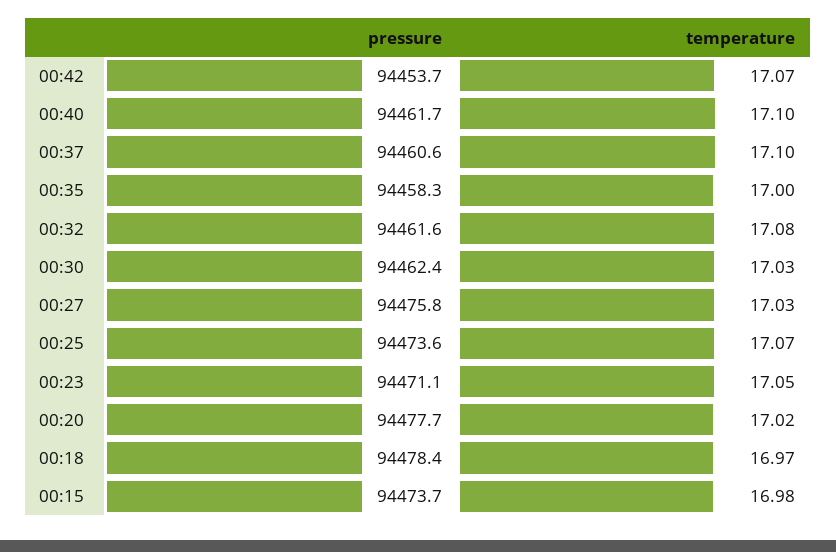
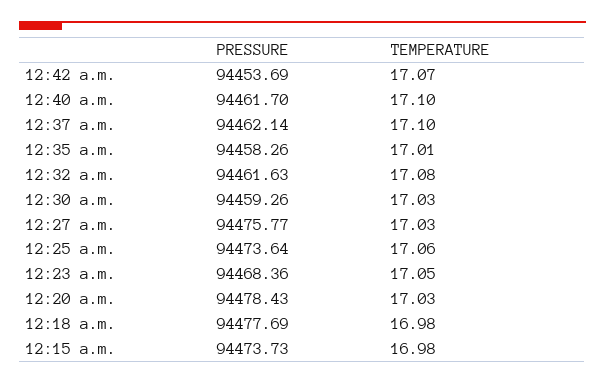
  {
    "pressure": {
      "00:42": 94453.69,
      "00:40": 94461.7,
-     "00:37": 94460.6,
+     "00:37": 94462.14,
      "00:35": 94458.26,
      "00:32": 94461.63,
-     "00:30": 94462.4,
+     "00:30": 94459.26,
      "00:27": 94475.77,
      "00:25": 94473.64,
-     "00:23": 94471.1,
+     "00:23": 94468.36,
-     "00:20": 94477.7,
+     "00:20": 94478.43,
-     "00:18": 94478.4,
+     "00:18": 94477.69,
      "00:15": 94473.73
    },
    "temperature": {
      "00:42": 17.07,
      "00:40": 17.1,
      "00:37": 17.1,
-     "00:35": 17,
+     "00:35": 17.01,
      "00:32": 17.08,
      "00:30": 17.03,
      "00:27": 17.03,
-     "00:25": 17.07,
+     "00:25": 17.06,
      "00:23": 17.05,
-     "00:20": 17.02,
+     "00:20": 17.03,
-     "00:18": 16.97,
+     "00:18": 16.98,
      "00:15": 16.98
    }
  }

